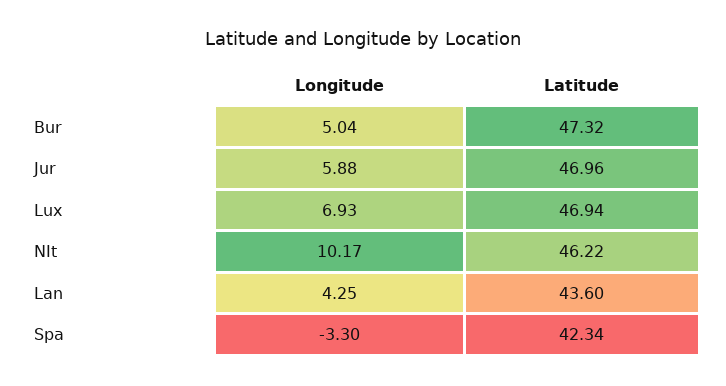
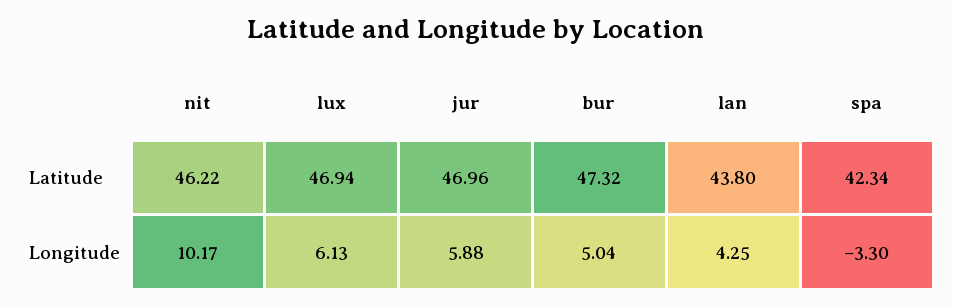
  {
    "Longitude": {
      "Bur": 5.04,
      "Jur": 5.88,
-     "Lux": 6.93,
+     "Lux": 6.13,
      "NIt": 10.17,
      "Lan": 4.25,
      "Spa": -3.3
    },
    "Latitude": {
      "Bur": 47.32,
      "Jur": 46.96,
      "Lux": 46.94,
      "NIt": 46.22,
-     "Lan": 43.6,
+     "Lan": 43.8,
      "Spa": 42.34
    }
  }

